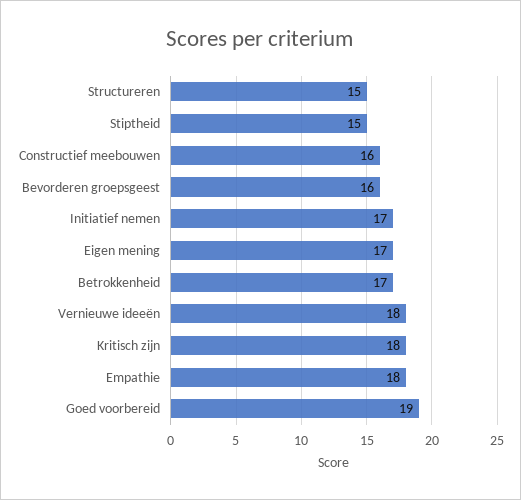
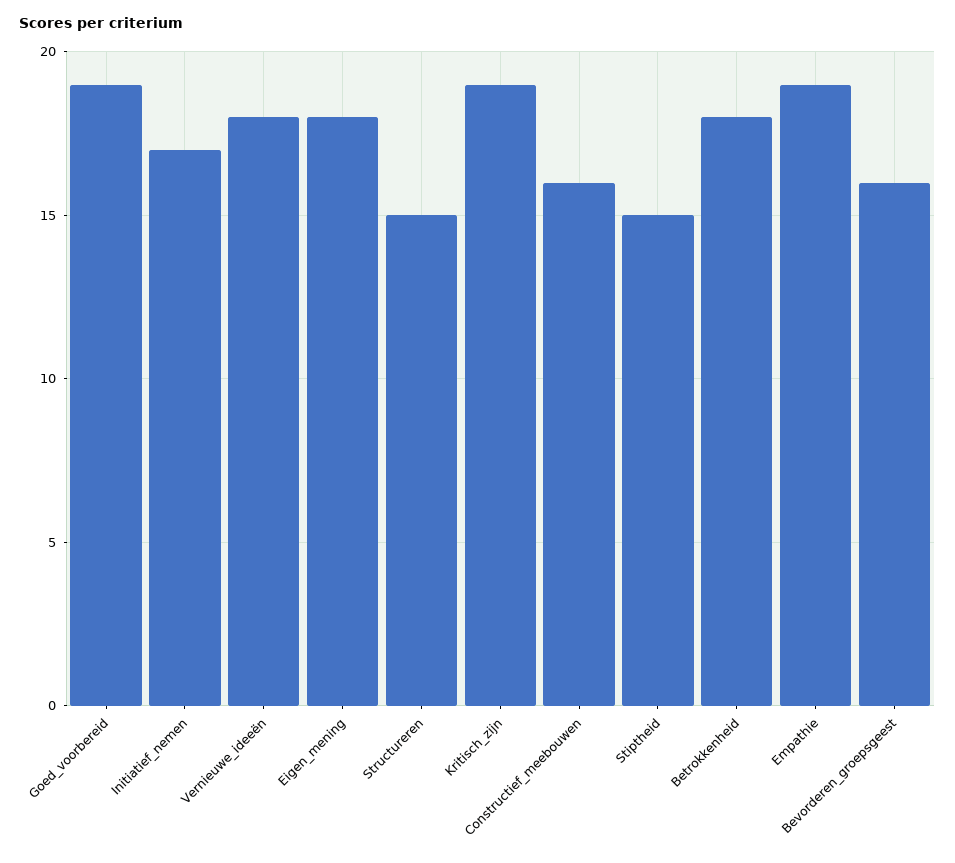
  {
    "Structureren": 15,
    "Stiptheid": 15,
    "Constructief meebouwen": 16,
    "Bevorderen groepsgeest": 16,
    "Initiatief nemen": 17,
-   "Eigen mening": 17,
+   "Eigen mening": 18,
-   "Betrokkenheid": 17,
+   "Betrokkenheid": 18,
    "Vernieuwe ideeën": 18,
-   "Kritisch zijn": 18,
+   "Kritisch zijn": 19,
-   "Empathie": 18,
+   "Empathie": 19,
    "Goed voorbereid": 19
  }

